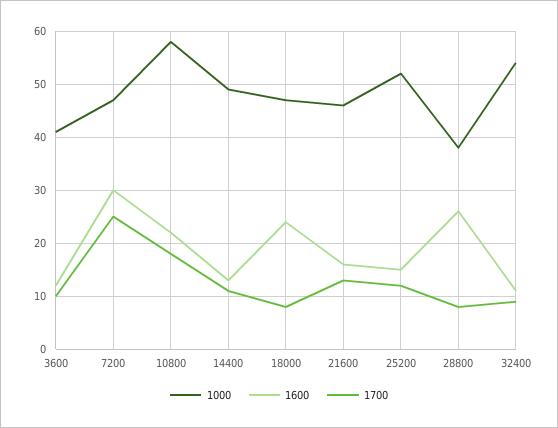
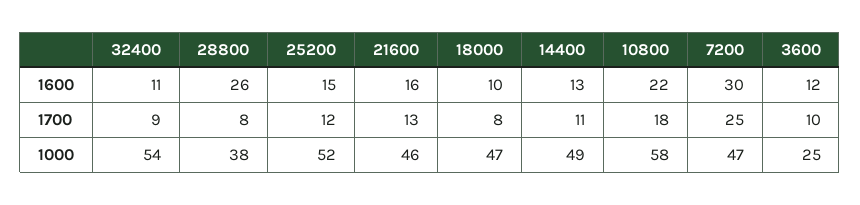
  {
    "1000": {
-     "3600": 40,
+     "3600": 25,
      "7200": 47,
      "10800": 58,
      "14400": 49,
      "18000": 47,
      "21600": 46,
      "25200": 52,
      "28800": 38,
      "32400": 54
    },
    "1600": {
      "3600": 12,
      "7200": 30,
      "10800": 22,
      "14400": 13,
-     "18000": 25,
+     "18000": 10,
      "21600": 16,
      "25200": 15,
      "28800": 26,
      "32400": 11
    },
    "1700": {
      "3600": 10,
      "7200": 25,
      "10800": 18,
      "14400": 11,
      "18000": 8,
      "21600": 13,
      "25200": 12,
      "28800": 8,
      "32400": 9
    }
  }

